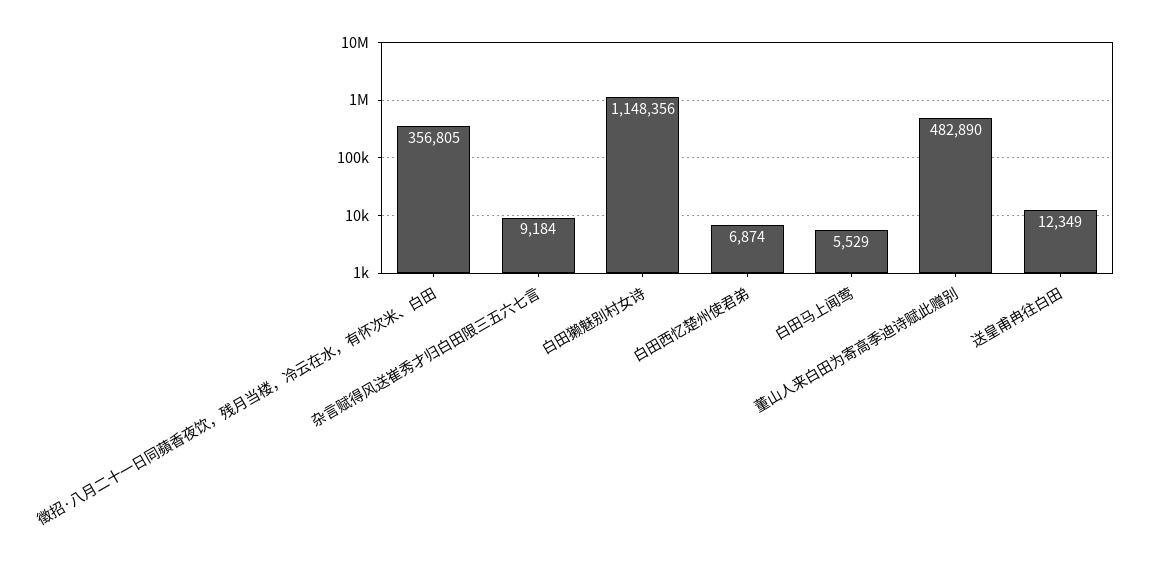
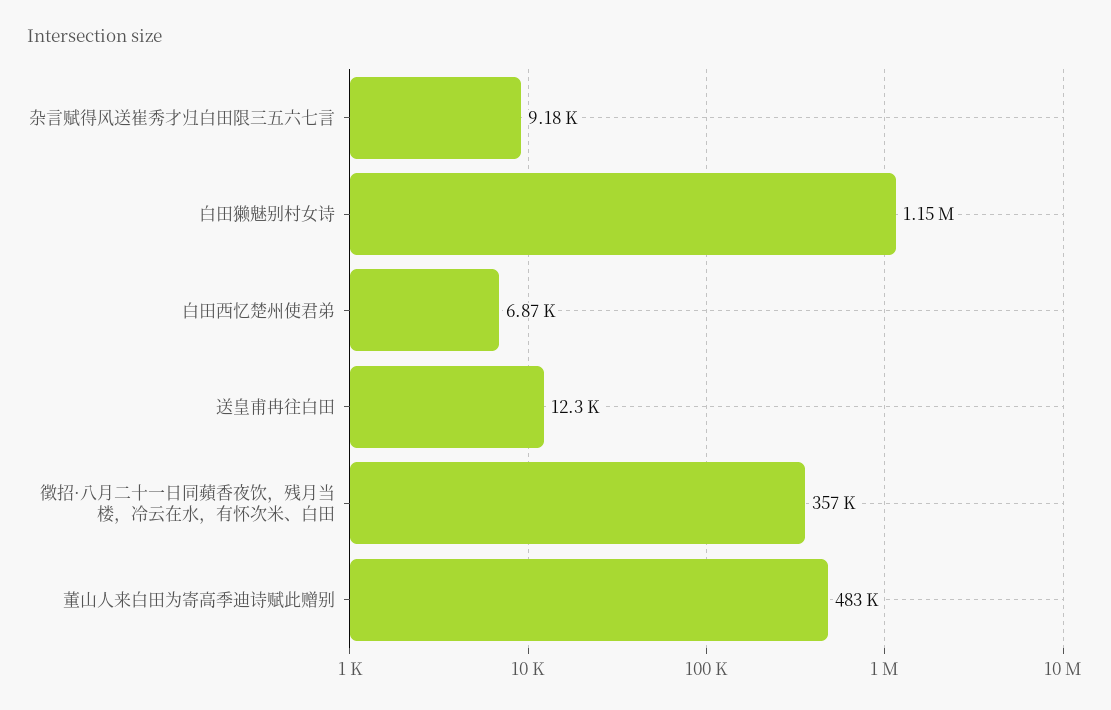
  {
    "徵招·八月二十一日同蘋香夜饮，残月当楼，冷云在水，有怀次米、白田": 356805,
    "杂言赋得风送崔秀才归白田限三五六七言": 9184,
    "白田獭魅别村女诗": 1148356,
    "白田西忆楚州使君弟": 6874,
-   "白田马上闻莺": 5529,
    "董山人来白田为寄高季迪诗赋此赠别": 482890,
    "送皇甫冉往白田": 12349
  }

